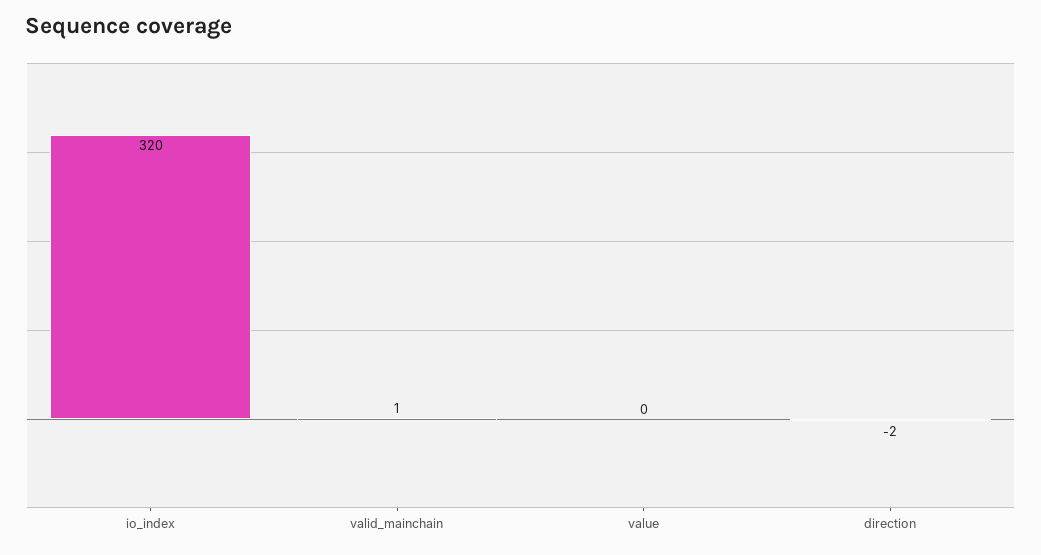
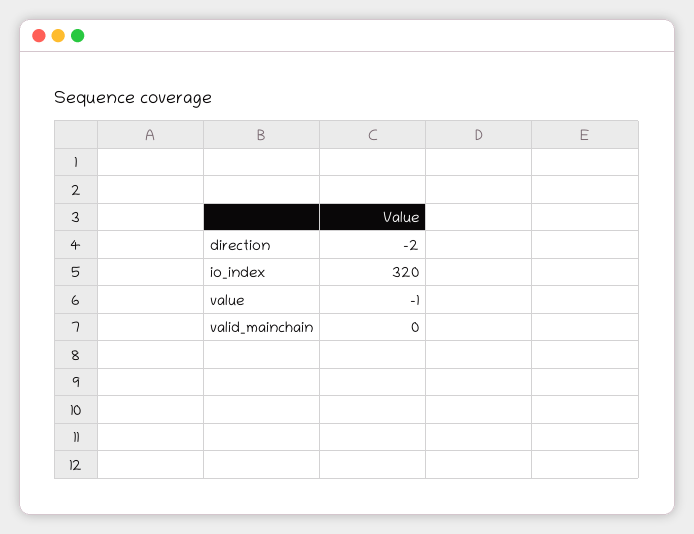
  {
    "io_index": 320,
-   "valid_mainchain": 1,
+   "valid_mainchain": 0,
-   "value": 0,
+   "value": -1,
    "direction": -2
  }

